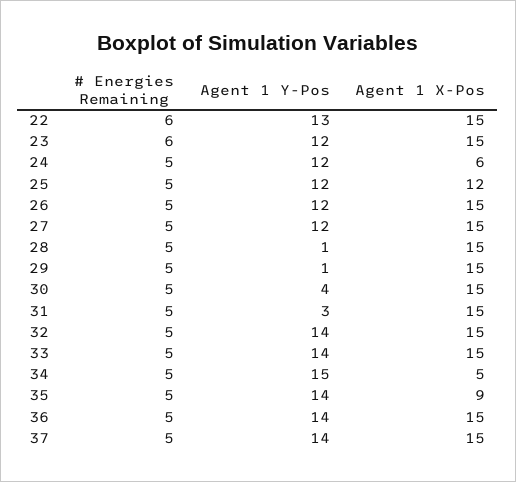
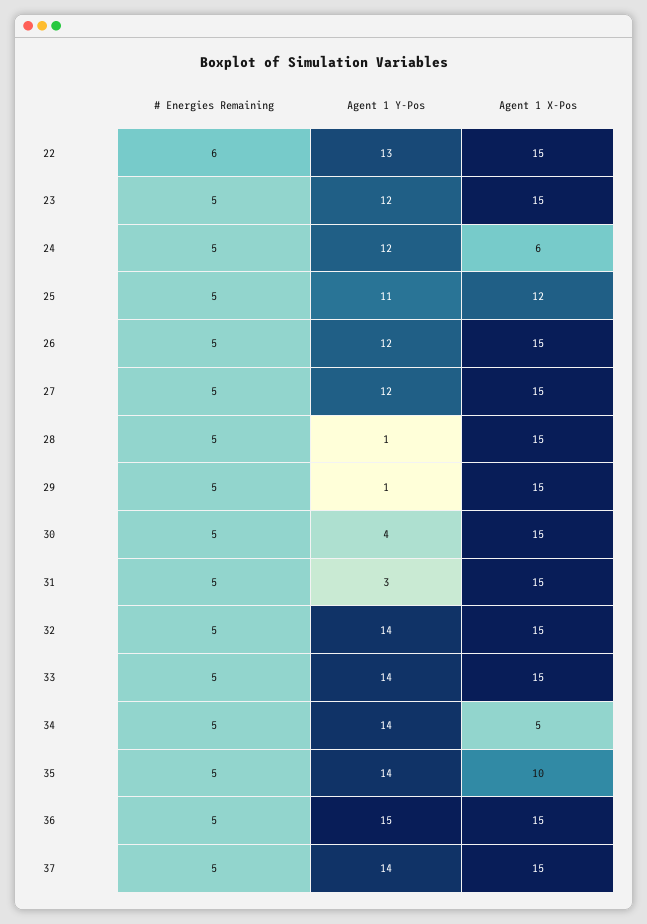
  {
    "# Energies Remaining": {
      "22": 6,
-     "23": 6,
+     "23": 5,
      "24": 5,
      "25": 5,
      "26": 5,
      "27": 5,
      "28": 5,
      "29": 5,
      "30": 5,
      "31": 5,
      "32": 5,
      "33": 5,
      "34": 5,
      "35": 5,
      "36": 5,
      "37": 5
    },
    "Agent 1 Y-Pos": {
      "22": 13,
      "23": 12,
      "24": 12,
-     "25": 12,
+     "25": 11,
      "26": 12,
      "27": 12,
      "28": 1,
      "29": 1,
      "30": 4,
      "31": 3,
      "32": 14,
      "33": 14,
-     "34": 15,
+     "34": 14,
      "35": 14,
-     "36": 14,
+     "36": 15,
      "37": 14
    },
    "Agent 1 X-Pos": {
      "22": 15,
      "23": 15,
      "24": 6,
      "25": 12,
      "26": 15,
      "27": 15,
      "28": 15,
      "29": 15,
      "30": 15,
      "31": 15,
      "32": 15,
      "33": 15,
      "34": 5,
-     "35": 9,
+     "35": 10,
      "36": 15,
      "37": 15
    }
  }

